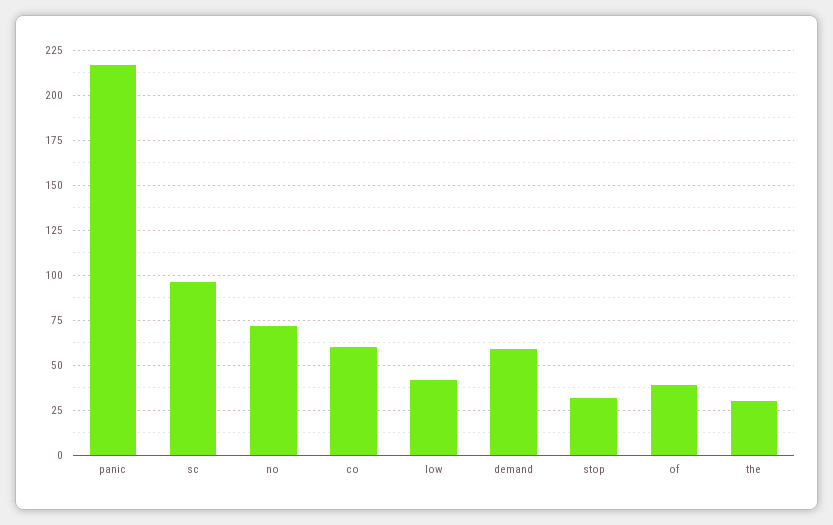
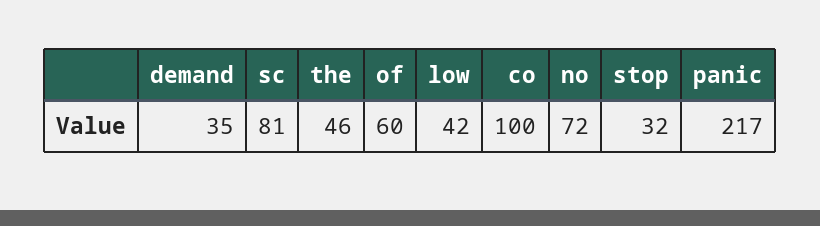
  {
    "panic": 217,
-   "sc": 95,
+   "sc": 81,
    "no": 72,
-   "co": 60,
+   "co": 100,
    "low": 42,
-   "demand": 60,
+   "demand": 35,
    "stop": 32,
-   "of": 40,
+   "of": 60,
-   "the": 30
+   "the": 46
  }

